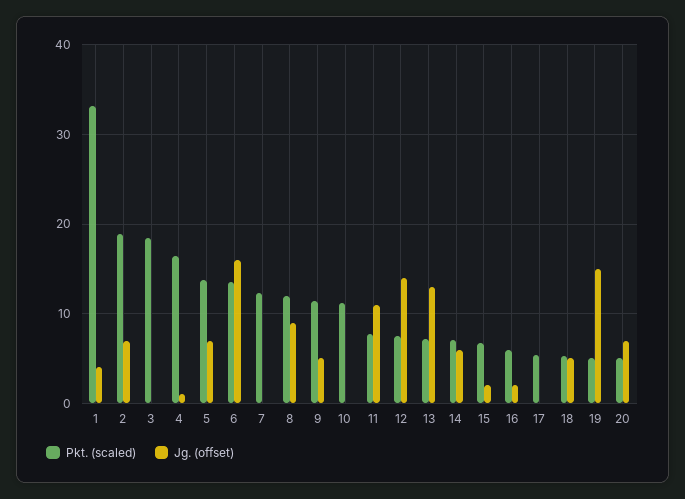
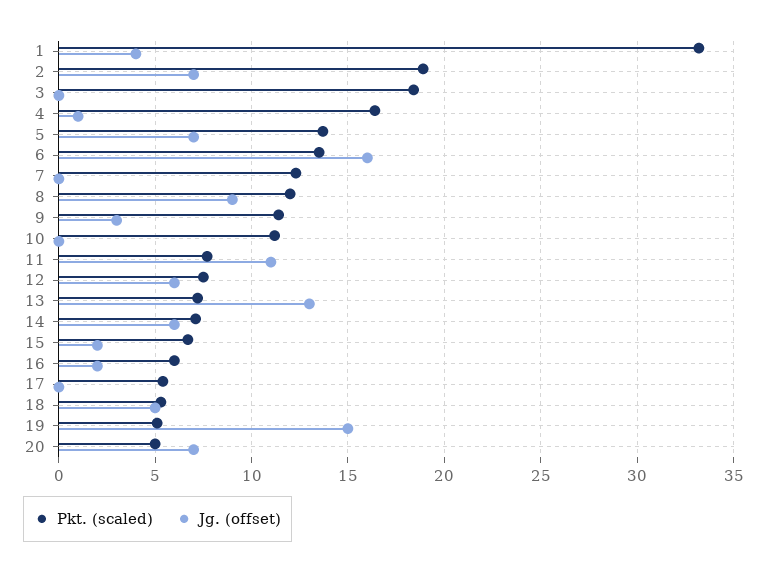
  {
    "Pkt. (scaled)": {
      "1": 33,
      "2": 19,
      "3": 18.5,
      "4": 16.5,
      "5": 13.5,
      "6": 13.5,
      "7": 12.5,
      "8": 12,
      "9": 11.5,
      "10": 11,
      "11": 7.5,
      "12": 7.5,
      "13": 7,
      "14": 7,
      "15": 6.5,
      "16": 6,
      "17": 5.5,
      "18": 5.5,
      "19": 5,
      "20": 5
    },
    "Jg. (offset)": {
      "1": 4,
      "2": 7,
      "3": 0,
      "4": 1,
      "5": 7,
      "6": 16,
      "7": 0,
      "8": 9,
-     "9": 5,
+     "9": 3,
      "10": 0,
      "11": 11,
-     "12": 14,
+     "12": 6,
      "13": 13,
      "14": 6,
      "15": 2,
      "16": 2,
      "17": 0,
      "18": 5,
      "19": 15,
      "20": 7
    }
  }

